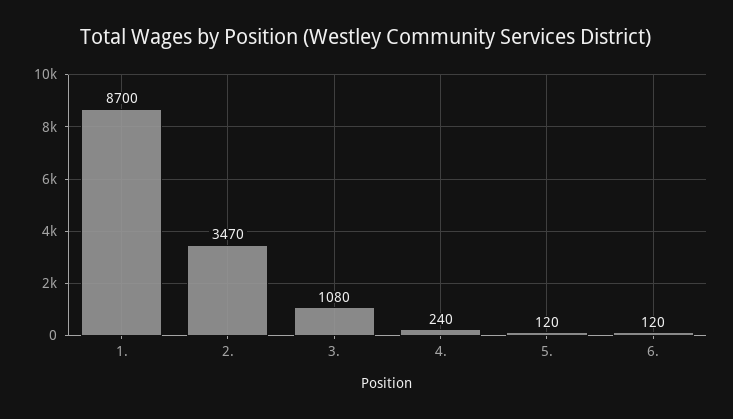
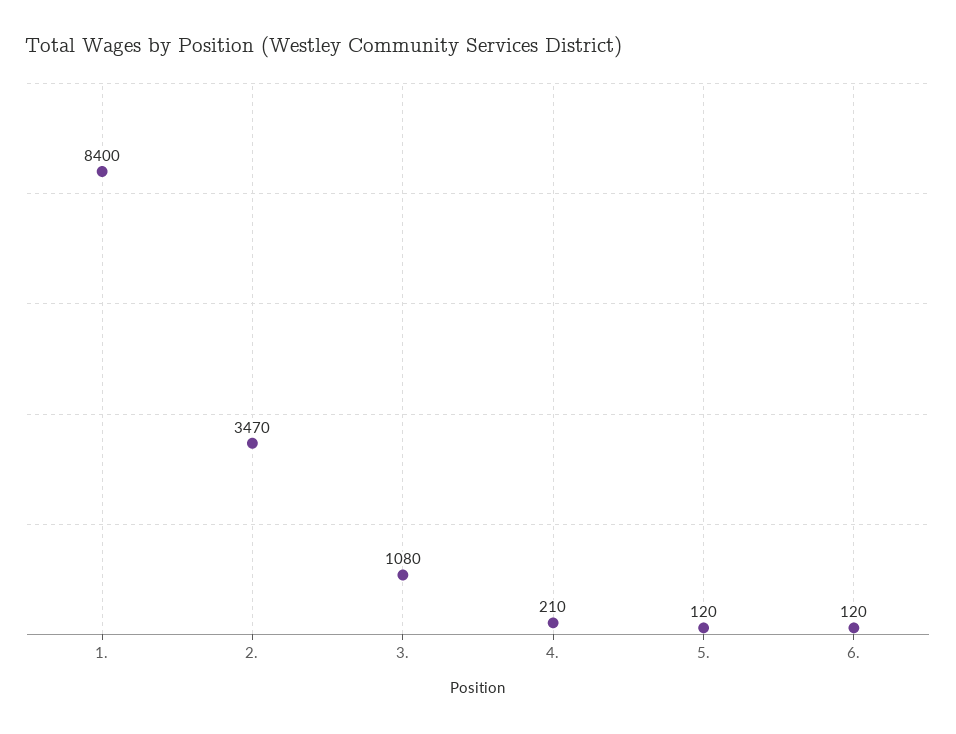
  {
-   "1.": 8700,
+   "1.": 8400,
    "2.": 3470,
    "3.": 1080,
-   "4.": 240,
+   "4.": 210,
    "5.": 120,
    "6.": 120
  }

